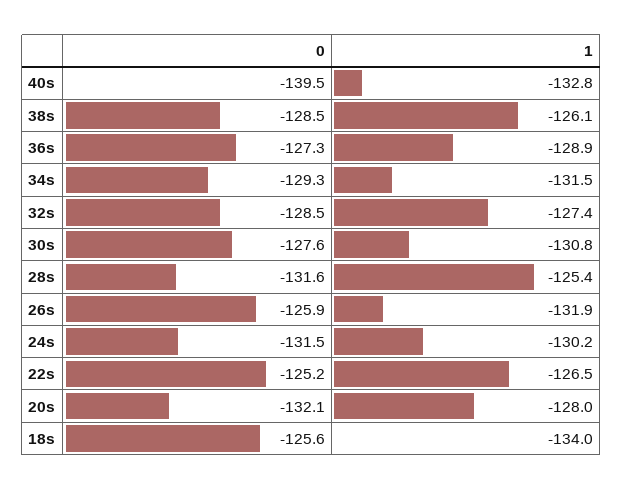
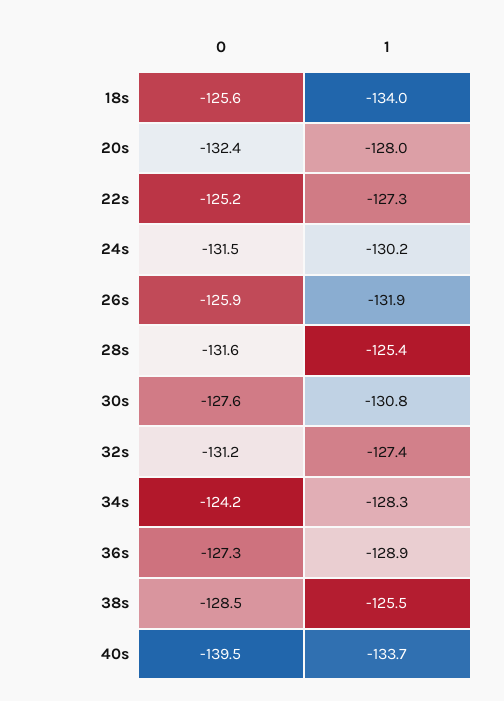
  {
    "0": {
      "40s": -139.5,
      "38s": -128.5,
      "36s": -127.3,
-     "34s": -129.3,
+     "34s": -124.2,
-     "32s": -128.5,
+     "32s": -131.2,
      "30s": -127.6,
      "28s": -131.6,
      "26s": -125.9,
      "24s": -131.5,
      "22s": -125.2,
-     "20s": -132.1,
+     "20s": -132.4,
      "18s": -125.6
    },
    "1": {
-     "40s": -132.8,
+     "40s": -133.7,
-     "38s": -126.1,
+     "38s": -125.5,
      "36s": -128.9,
-     "34s": -131.5,
+     "34s": -128.3,
      "32s": -127.4,
      "30s": -130.8,
      "28s": -125.4,
      "26s": -131.9,
      "24s": -130.2,
-     "22s": -126.5,
+     "22s": -127.3,
      "20s": -128,
      "18s": -134
    }
  }

